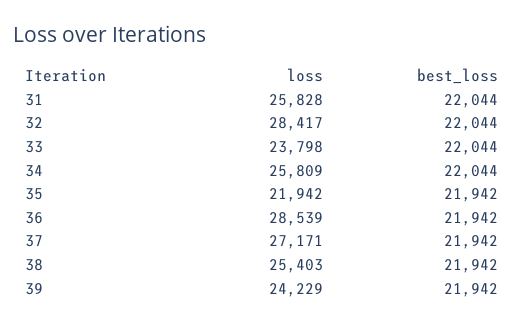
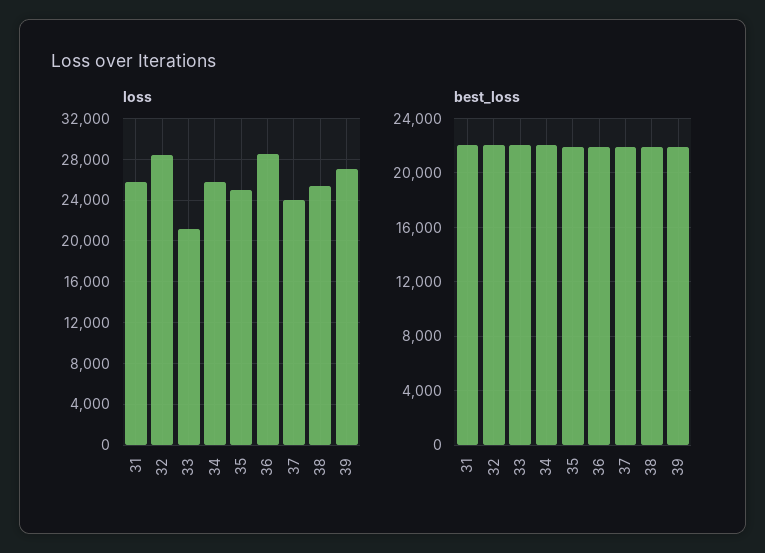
  {
    "loss": {
      "31": 25828,
      "32": 28417,
-     "33": 23798,
+     "33": 21000,
      "34": 25809,
-     "35": 21942,
+     "35": 25000,
      "36": 28539,
-     "37": 27171,
+     "37": 24000,
      "38": 25403,
-     "39": 24229
+     "39": 27000
    },
    "best_loss": {
      "31": 22044,
      "32": 22044,
      "33": 22044,
      "34": 22044,
      "35": 21942,
      "36": 21942,
      "37": 21942,
      "38": 21942,
      "39": 21942
    }
  }

